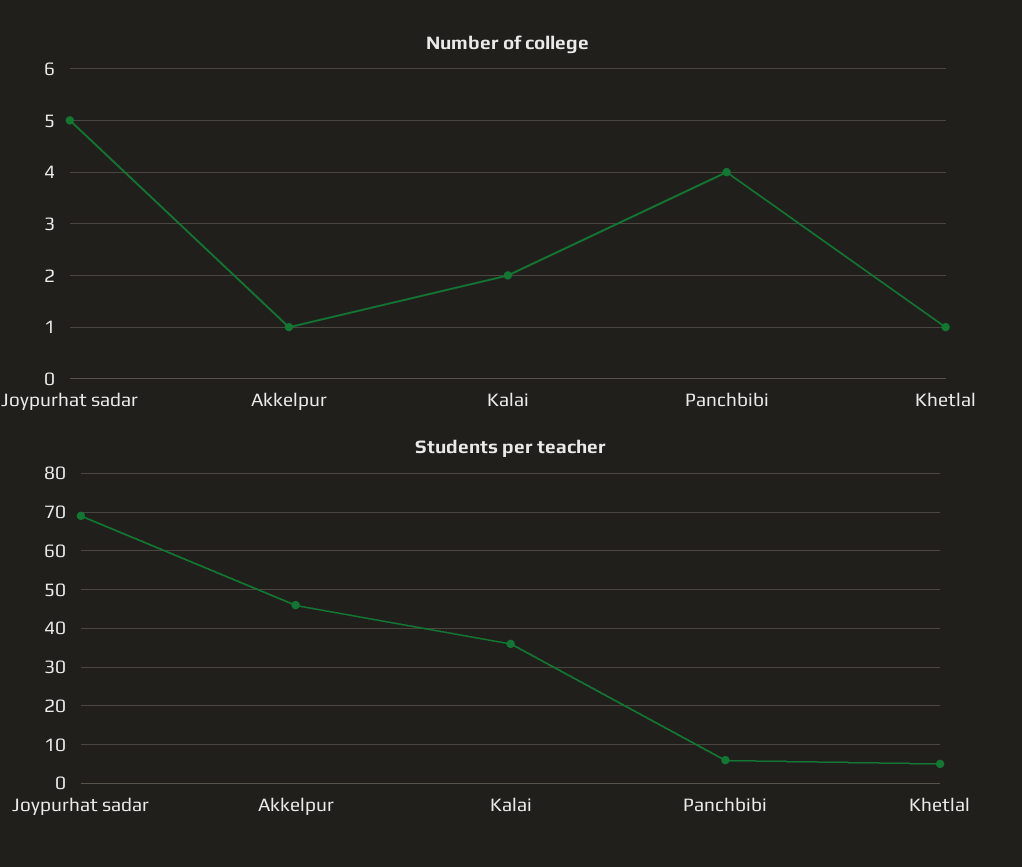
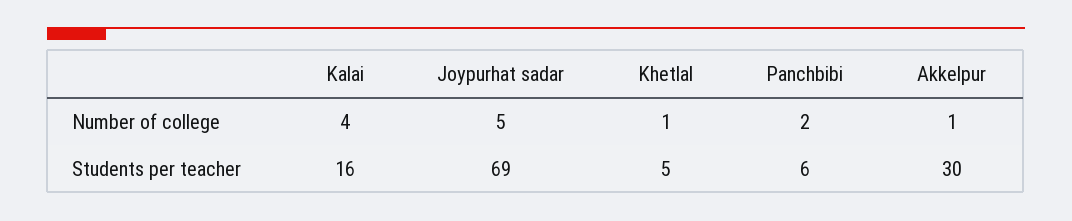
  {
    "Number of college": {
      "Joypurhat sadar": 5,
      "Akkelpur": 1,
-     "Kalai": 2,
+     "Kalai": 4,
-     "Panchbibi": 4,
+     "Panchbibi": 2,
      "Khetlal": 1
    },
    "Students per teacher": {
      "Joypurhat sadar": 69,
-     "Akkelpur": 45,
+     "Akkelpur": 30,
-     "Kalai": 35,
+     "Kalai": 16,
      "Panchbibi": 6,
      "Khetlal": 5
    }
  }

